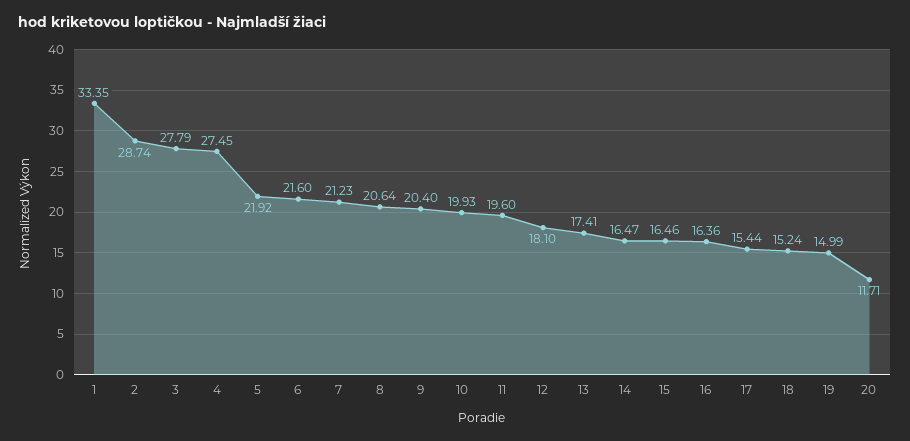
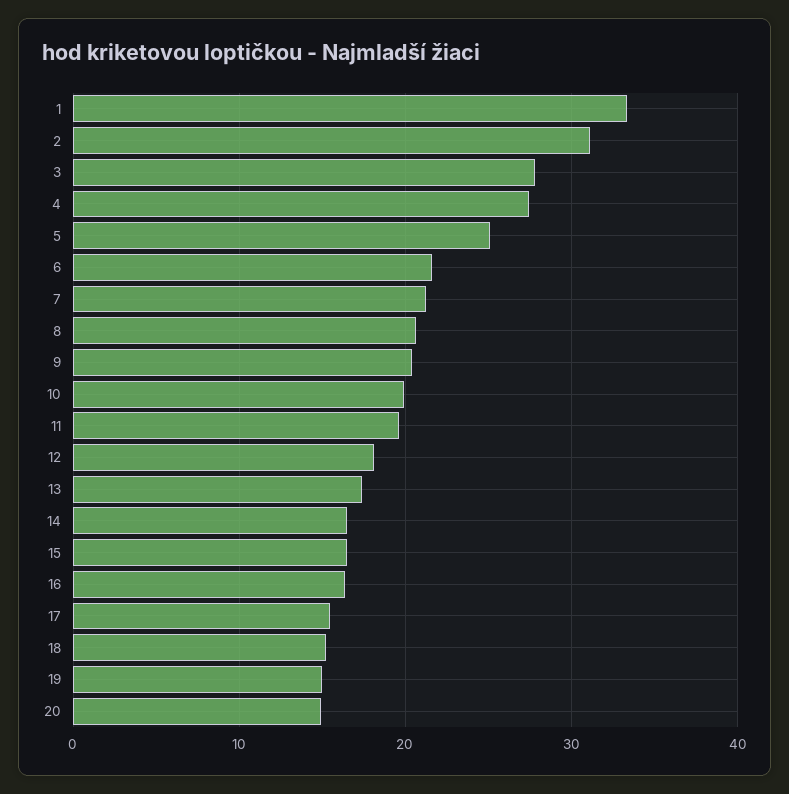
  {
    "1": 33.35,
-   "2": 28.74,
+   "2": 31,
    "3": 27.79,
    "4": 27.45,
-   "5": 21.92,
+   "5": 25,
    "6": 21.6,
    "7": 21.23,
    "8": 20.64,
    "9": 20.4,
    "10": 19.93,
    "11": 19.6,
    "12": 18.1,
    "13": 17.41,
    "14": 16.47,
    "15": 16.46,
    "16": 16.36,
    "17": 15.44,
    "18": 15.24,
    "19": 14.99,
-   "20": 11.71
+   "20": 15
  }

